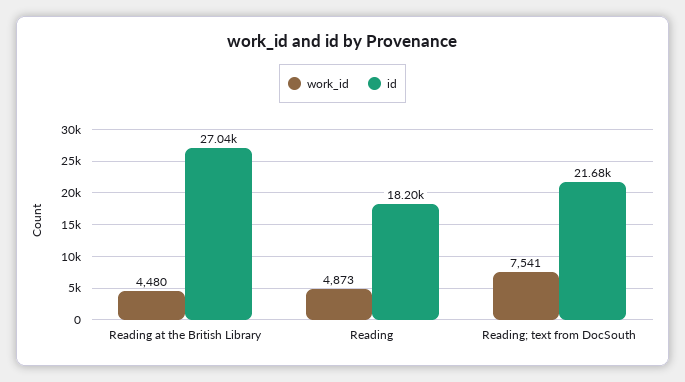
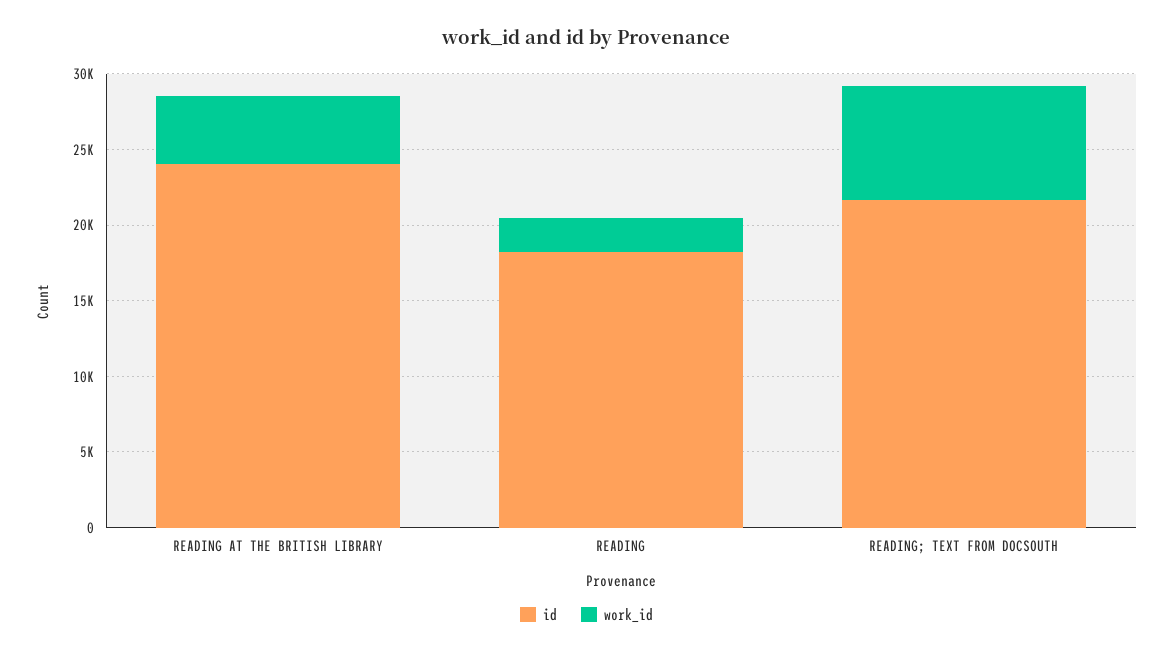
  {
    "work_id": {
      "Reading at the British Library": 4480,
-     "Reading": 4873,
+     "Reading": 2000,
      "Reading; text from DocSouth": 7541
    },
    "id": {
-     "Reading at the British Library": 27040,
+     "Reading at the British Library": 24000,
      "Reading": 18200,
      "Reading; text from DocSouth": 21680
    }
  }

